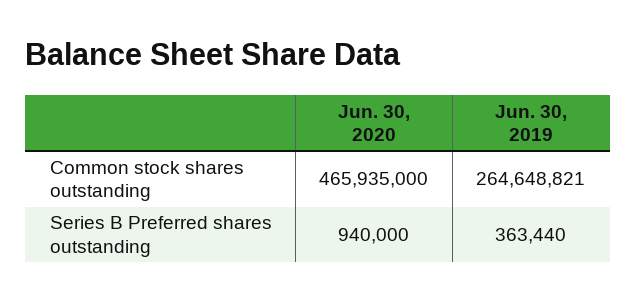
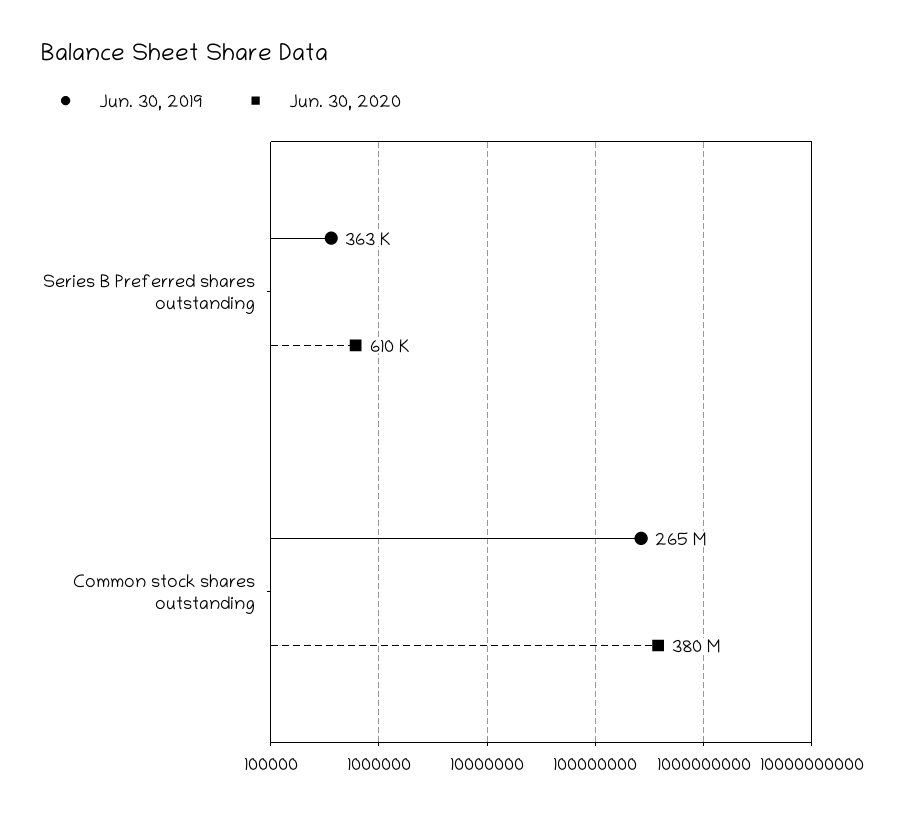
  {
    "Jun. 30, 2020": {
-     "Common stock shares outstanding": 465935000,
+     "Common stock shares outstanding": 380000000,
-     "Series B Preferred shares outstanding": 940000
+     "Series B Preferred shares outstanding": 610000
    },
    "Jun. 30, 2019": {
      "Common stock shares outstanding": 264648821,
      "Series B Preferred shares outstanding": 363440
    }
  }

